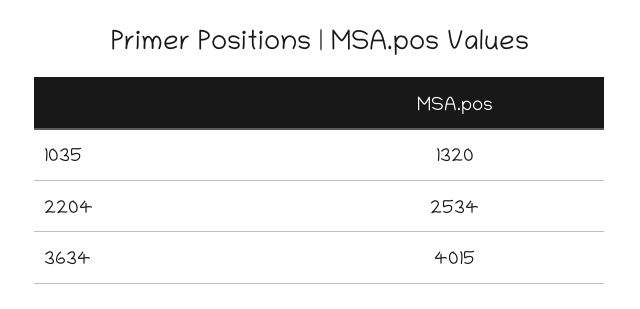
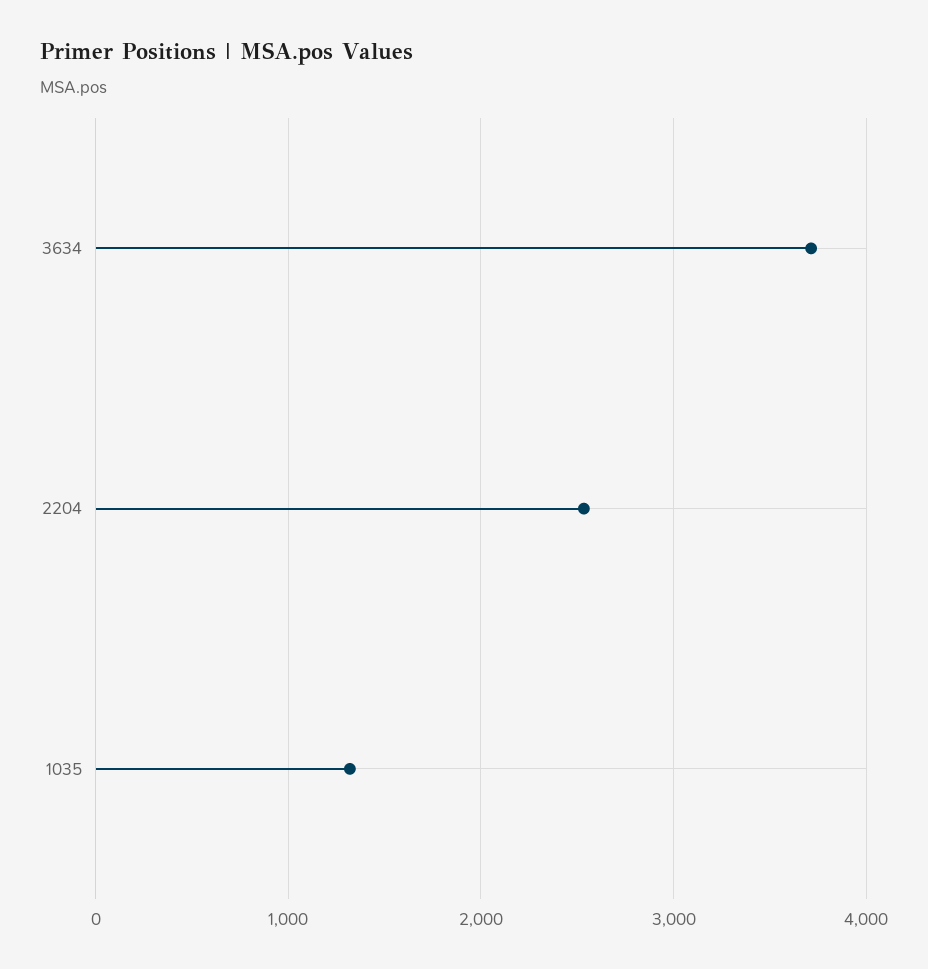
  {
    "1035": 1320,
    "2204": 2534,
-   "3634": 4015
+   "3634": 3700
  }

